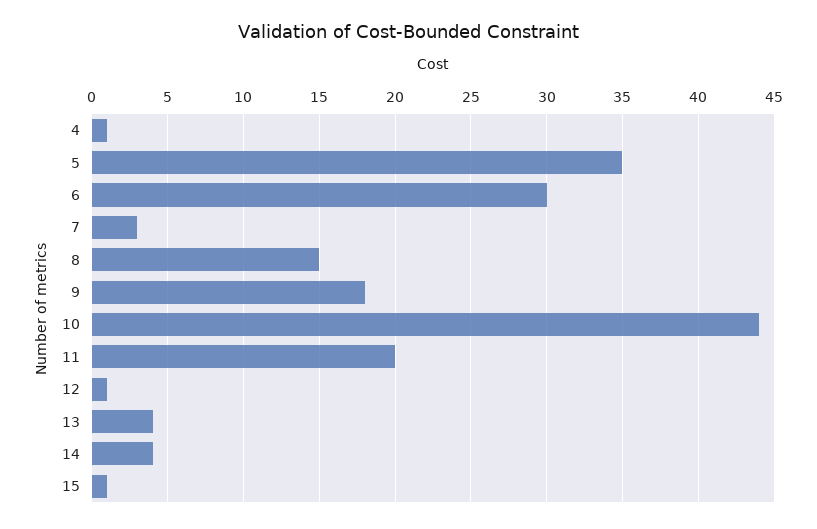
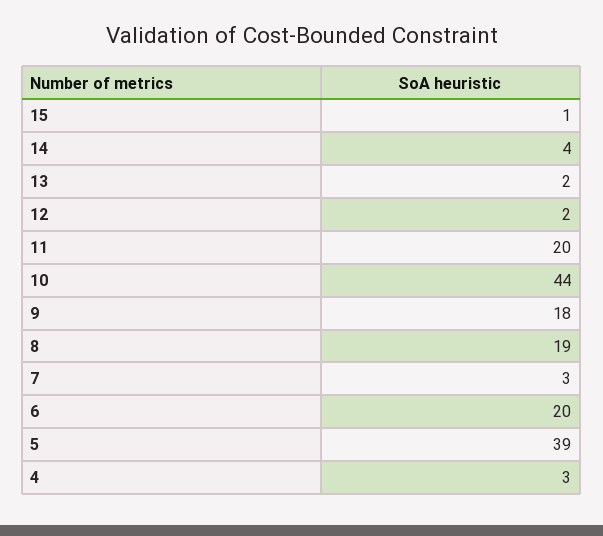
  {
-   "4": 1,
+   "4": 3,
-   "5": 35,
+   "5": 39,
-   "6": 30,
+   "6": 20,
    "7": 3,
-   "8": 15,
+   "8": 19,
    "9": 18,
    "10": 44,
    "11": 20,
-   "12": 1,
+   "12": 2,
-   "13": 4,
+   "13": 2,
    "14": 4,
    "15": 1
  }

